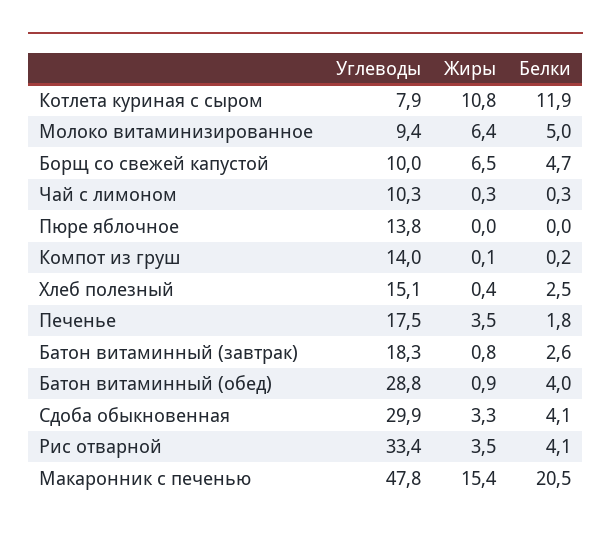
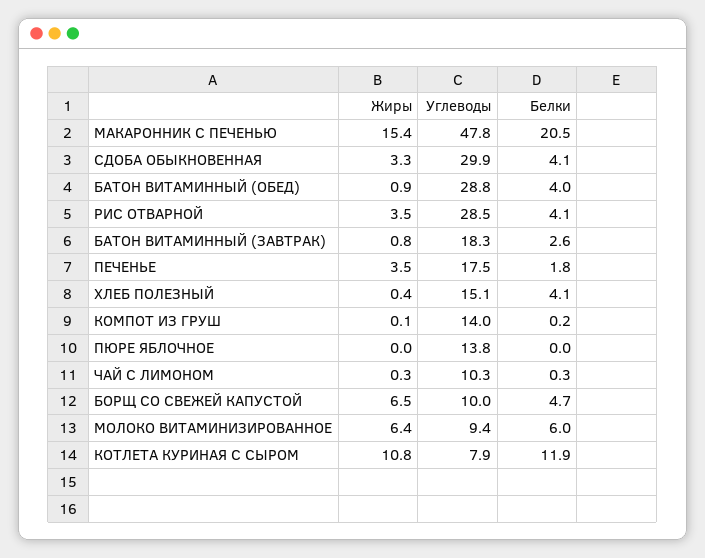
  {
    "Углеводы": {
      "Котлета куриная с сыром": 7.9,
      "Молоко витаминизированное": 9.4,
      "Борщ со свежей капустой": 10,
      "Чай с лимоном": 10.3,
      "Пюре яблочное": 13.8,
      "Компот из груш": 14,
      "Хлеб полезный": 15.1,
      "Печенье": 17.5,
      "Батон витаминный (завтрак)": 18.3,
      "Батон витаминный (обед)": 28.8,
      "Сдоба обыкновенная": 29.9,
-     "Рис отварной": 33.4,
+     "Рис отварной": 28.5,
      "Макаронник с печенью": 47.8
    },
    "Жиры": {
      "Котлета куриная с сыром": 10.8,
      "Молоко витаминизированное": 6.4,
      "Борщ со свежей капустой": 6.5,
      "Чай с лимоном": 0.3,
      "Пюре яблочное": 0,
      "Компот из груш": 0.1,
      "Хлеб полезный": 0.4,
      "Печенье": 3.5,
      "Батон витаминный (завтрак)": 0.8,
      "Батон витаминный (обед)": 0.9,
      "Сдоба обыкновенная": 3.3,
      "Рис отварной": 3.5,
      "Макаронник с печенью": 15.4
    },
    "Белки": {
      "Котлета куриная с сыром": 11.9,
-     "Молоко витаминизированное": 5,
+     "Молоко витаминизированное": 6,
      "Борщ со свежей капустой": 4.7,
      "Чай с лимоном": 0.3,
      "Пюре яблочное": 0,
      "Компот из груш": 0.2,
-     "Хлеб полезный": 2.5,
+     "Хлеб полезный": 4.1,
      "Печенье": 1.8,
      "Батон витаминный (завтрак)": 2.6,
      "Батон витаминный (обед)": 4,
      "Сдоба обыкновенная": 4.1,
      "Рис отварной": 4.1,
      "Макаронник с печенью": 20.5
    }
  }

